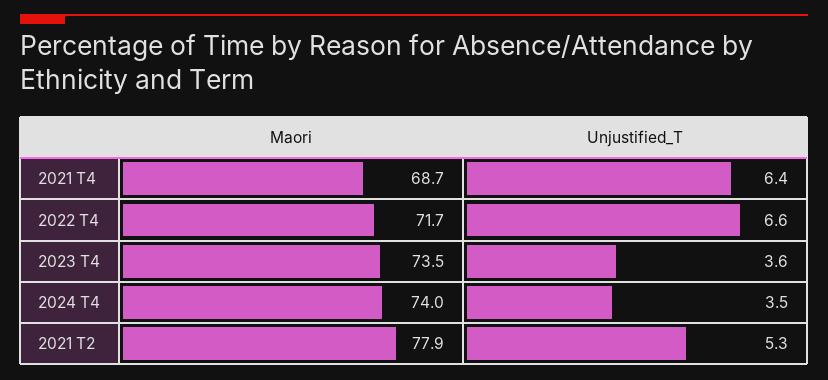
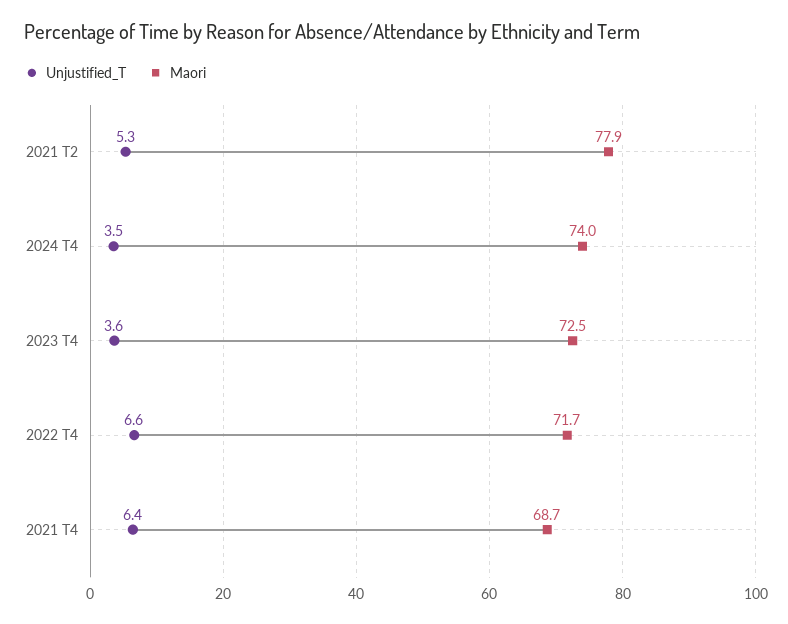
  {
    "Maori": {
      "2021 T4": 68.7,
      "2022 T4": 71.7,
-     "2023 T4": 73.5,
+     "2023 T4": 72.5,
      "2024 T4": 74,
      "2021 T2": 77.9
    },
    "Unjustified_T": {
      "2021 T4": 6.4,
      "2022 T4": 6.6,
      "2023 T4": 3.6,
      "2024 T4": 3.5,
      "2021 T2": 5.3
    }
  }

